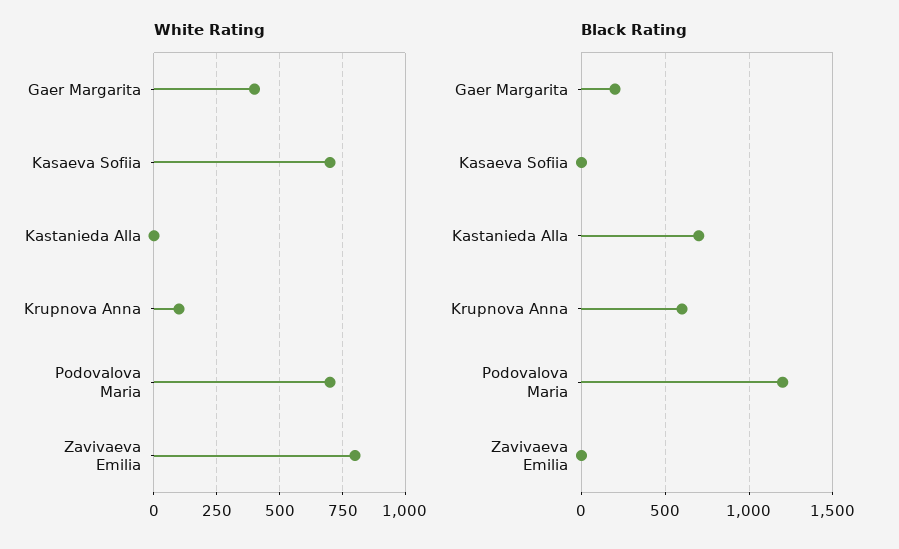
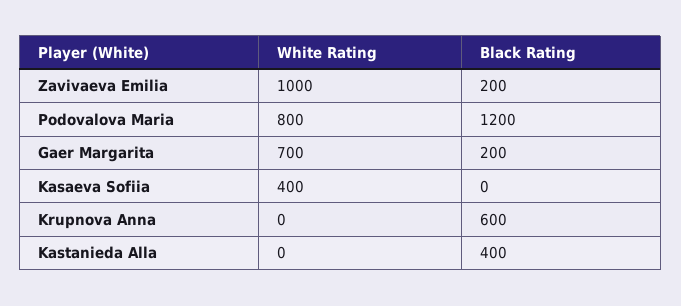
  {
    "White Rating": {
-     "Gaer Margarita": 400,
+     "Gaer Margarita": 700,
-     "Kasaeva Sofiia": 700,
+     "Kasaeva Sofiia": 400,
      "Kastanieda Alla": 0,
-     "Krupnova Anna": 100,
+     "Krupnova Anna": 0,
-     "Podovalova Maria": 700,
+     "Podovalova Maria": 800,
-     "Zavivaeva Emilia": 800
+     "Zavivaeva Emilia": 1000
    },
    "Black Rating": {
      "Gaer Margarita": 200,
      "Kasaeva Sofiia": 0,
-     "Kastanieda Alla": 700,
+     "Kastanieda Alla": 400,
      "Krupnova Anna": 600,
      "Podovalova Maria": 1200,
-     "Zavivaeva Emilia": 0
+     "Zavivaeva Emilia": 200
    }
  }

